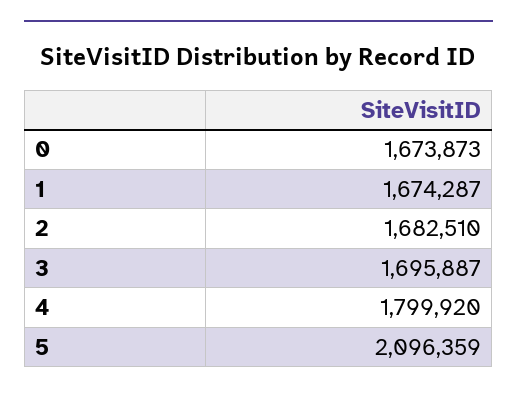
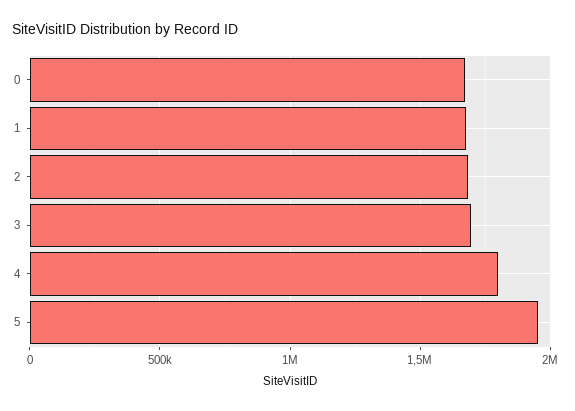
  {
    "0": 1673873,
    "1": 1674287,
    "2": 1682510,
    "3": 1695887,
    "4": 1799920,
-   "5": 2096359
+   "5": 1950000
  }

